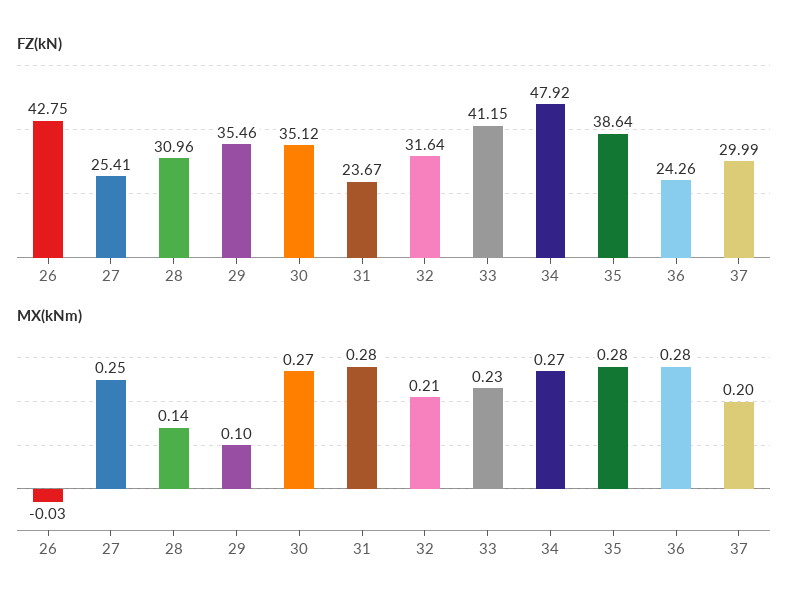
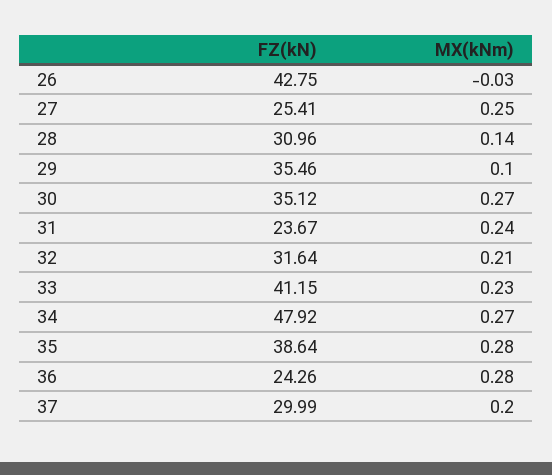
  {
    "FZ(kN)": {
      "26": 42.75,
      "27": 25.41,
      "28": 30.96,
      "29": 35.46,
      "30": 35.12,
      "31": 23.67,
      "32": 31.64,
      "33": 41.15,
      "34": 47.92,
      "35": 38.64,
      "36": 24.26,
      "37": 29.99
    },
    "MX(kNm)": {
      "26": -0.03,
      "27": 0.25,
      "28": 0.14,
      "29": 0.1,
      "30": 0.27,
-     "31": 0.28,
+     "31": 0.24,
      "32": 0.21,
      "33": 0.23,
      "34": 0.27,
      "35": 0.28,
      "36": 0.28,
      "37": 0.2
    }
  }

